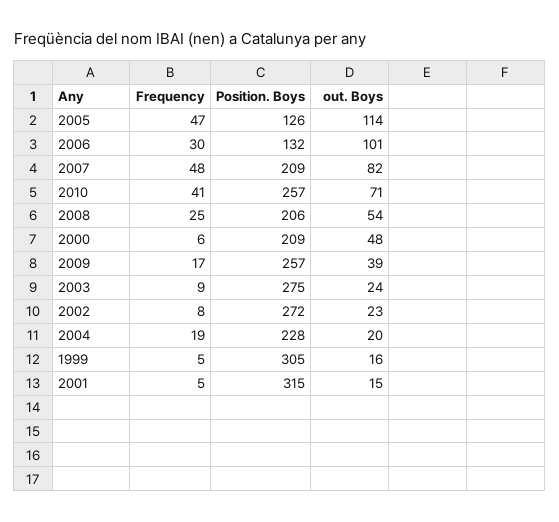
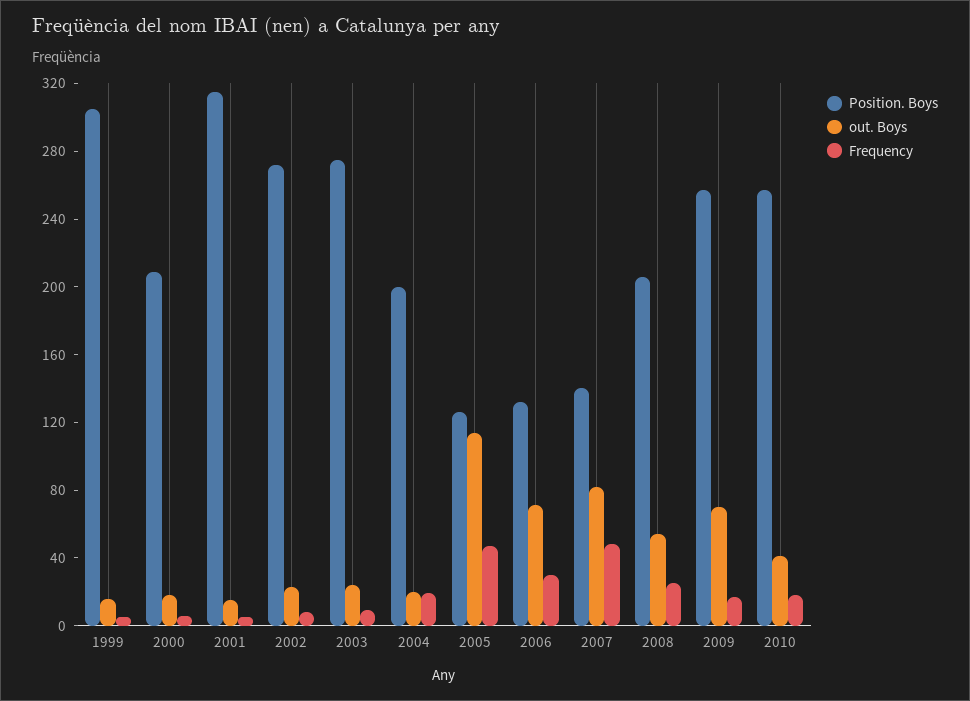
  {
    "Frequency": {
      "2005": 47,
      "2006": 30,
      "2007": 48,
-     "2010": 41,
+     "2010": 20,
      "2008": 25,
      "2000": 6,
      "2009": 17,
      "2003": 9,
      "2002": 8,
      "2004": 19,
      "1999": 5,
      "2001": 5
    },
    "Position. Boys": {
      "2005": 126,
      "2006": 132,
-     "2007": 209,
+     "2007": 140,
      "2010": 257,
      "2008": 206,
      "2000": 209,
      "2009": 257,
      "2003": 275,
      "2002": 272,
-     "2004": 228,
+     "2004": 200,
      "1999": 305,
      "2001": 315
    },
    "out. Boys": {
      "2005": 114,
-     "2006": 101,
+     "2006": 70,
      "2007": 82,
-     "2010": 71,
+     "2010": 40,
      "2008": 54,
-     "2000": 48,
+     "2000": 20,
-     "2009": 39,
+     "2009": 70,
      "2003": 24,
      "2002": 23,
      "2004": 20,
      "1999": 16,
      "2001": 15
    }
  }

